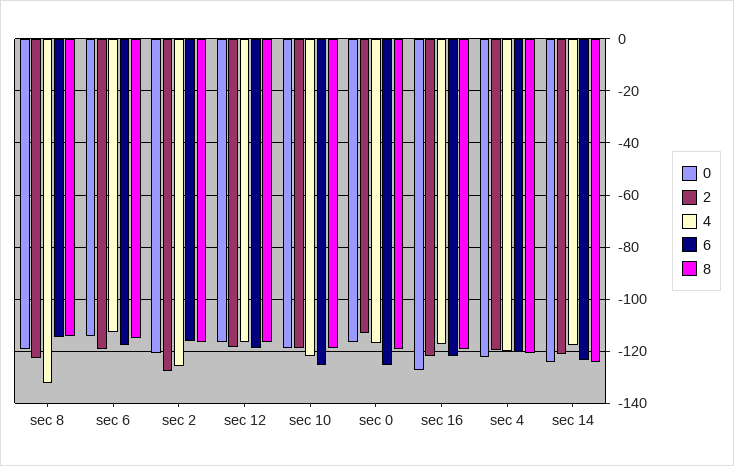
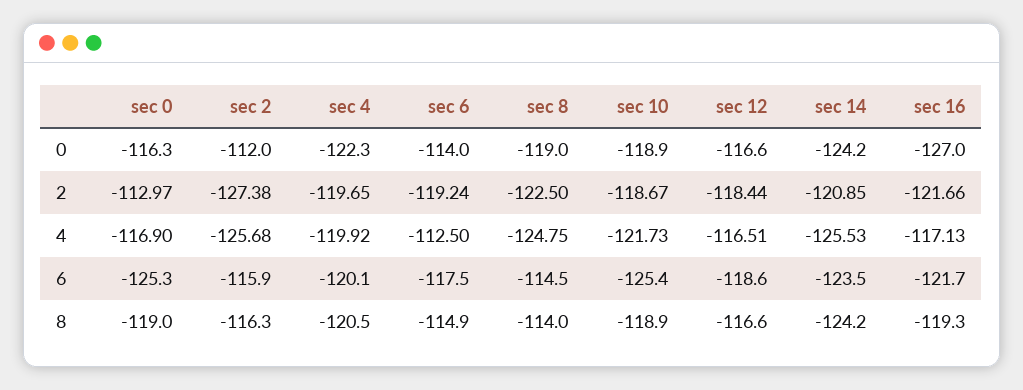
  {
    "0": {
      "sec 8": -119,
      "sec 6": -114,
-     "sec 2": -120,
+     "sec 2": -112,
      "sec 12": -116.6,
      "sec 10": -118.9,
      "sec 0": -116.3,
      "sec 16": -127,
      "sec 4": -122.3,
      "sec 14": -124.2
    },
    "2": {
      "sec 8": -122.5,
      "sec 6": -119.24,
      "sec 2": -127.38,
      "sec 12": -118.44,
      "sec 10": -118.67,
      "sec 0": -112.97,
      "sec 16": -121.66,
      "sec 4": -119.65,
      "sec 14": -120.85
    },
    "4": {
-     "sec 8": -132.5,
+     "sec 8": -124.75,
      "sec 6": -112.5,
      "sec 2": -125.68,
      "sec 12": -116.51,
      "sec 10": -121.73,
      "sec 0": -116.9,
      "sec 16": -117.13,
      "sec 4": -119.92,
-     "sec 14": -117.5
+     "sec 14": -125.53
    },
    "6": {
      "sec 8": -114.5,
      "sec 6": -117.5,
      "sec 2": -115.9,
      "sec 12": -118.6,
      "sec 10": -125.4,
      "sec 0": -125.3,
      "sec 16": -121.7,
      "sec 4": -120.1,
      "sec 14": -123.5
    },
    "8": {
      "sec 8": -114,
      "sec 6": -114.9,
      "sec 2": -116.3,
      "sec 12": -116.6,
      "sec 10": -118.9,
      "sec 0": -119,
      "sec 16": -119.3,
      "sec 4": -120.5,
      "sec 14": -124.2
    }
  }

